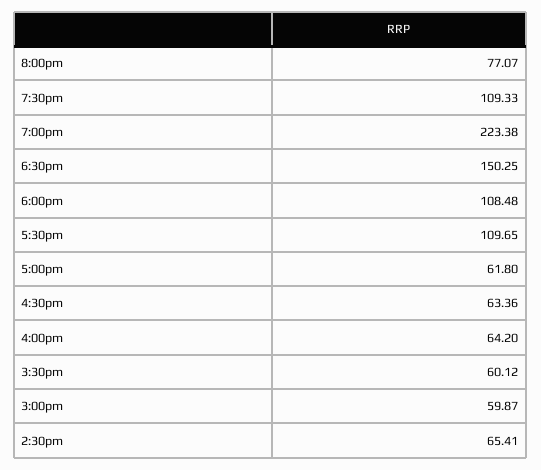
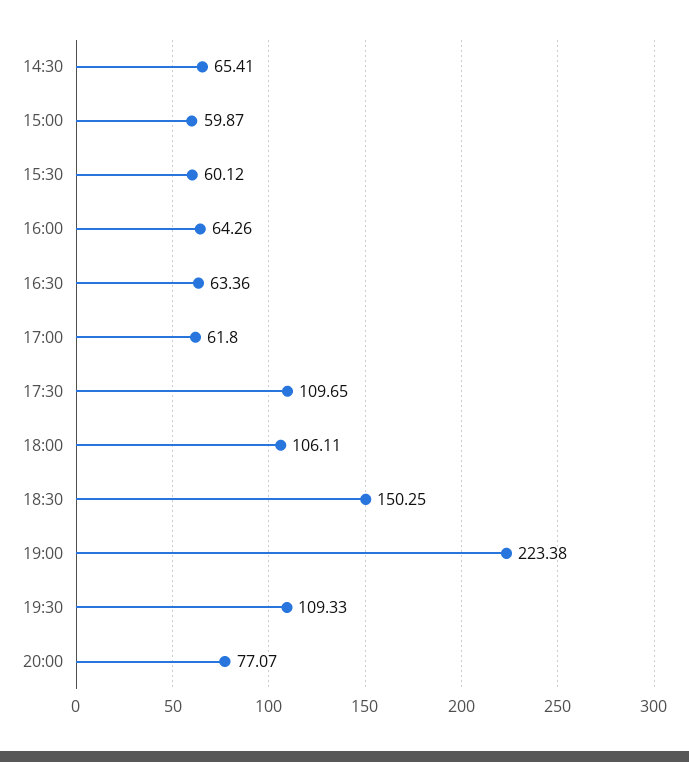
  {
    "8:00pm": 77.07,
    "7:30pm": 109.33,
    "7:00pm": 223.38,
    "6:30pm": 150.25,
-   "6:00pm": 108.48,
+   "6:00pm": 106.11,
    "5:30pm": 109.65,
    "5:00pm": 61.8,
    "4:30pm": 63.36,
-   "4:00pm": 64.2,
+   "4:00pm": 64.26,
    "3:30pm": 60.12,
    "3:00pm": 59.87,
    "2:30pm": 65.41
  }

